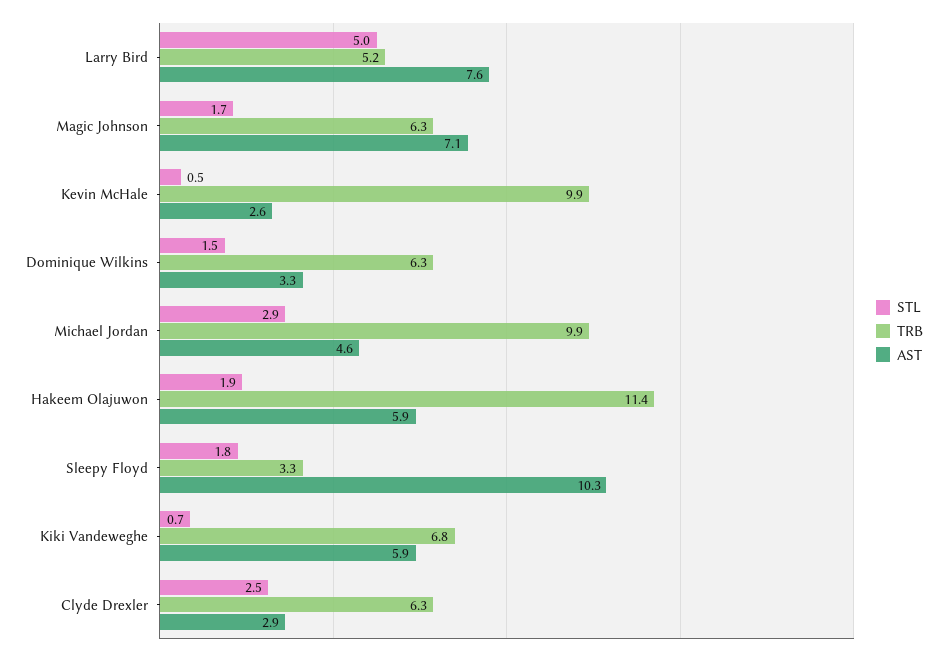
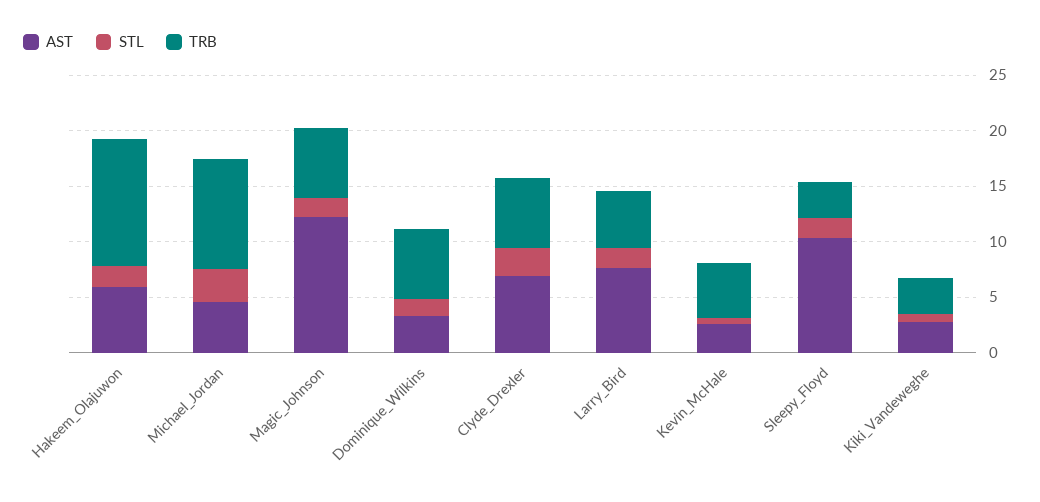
  {
    "STL": {
-     "Larry Bird": 5,
+     "Larry Bird": 2,
      "Magic Johnson": 1.7,
      "Kevin McHale": 0.5,
      "Dominique Wilkins": 1.5,
      "Michael Jordan": 2.9,
      "Hakeem Olajuwon": 1.9,
      "Sleepy Floyd": 1.8,
      "Kiki Vandeweghe": 0.7,
      "Clyde Drexler": 2.5
    },
    "TRB": {
      "Larry Bird": 5.2,
      "Magic Johnson": 6.3,
-     "Kevin McHale": 9.9,
+     "Kevin McHale": 5,
      "Dominique Wilkins": 6.3,
      "Michael Jordan": 9.9,
      "Hakeem Olajuwon": 11.4,
      "Sleepy Floyd": 3.3,
-     "Kiki Vandeweghe": 6.8,
+     "Kiki Vandeweghe": 3,
      "Clyde Drexler": 6.3
    },
    "AST": {
      "Larry Bird": 7.6,
-     "Magic Johnson": 7.1,
+     "Magic Johnson": 12,
      "Kevin McHale": 2.6,
      "Dominique Wilkins": 3.3,
      "Michael Jordan": 4.6,
      "Hakeem Olajuwon": 5.9,
      "Sleepy Floyd": 10.3,
-     "Kiki Vandeweghe": 5.9,
+     "Kiki Vandeweghe": 3,
-     "Clyde Drexler": 2.9
+     "Clyde Drexler": 7
    }
  }

